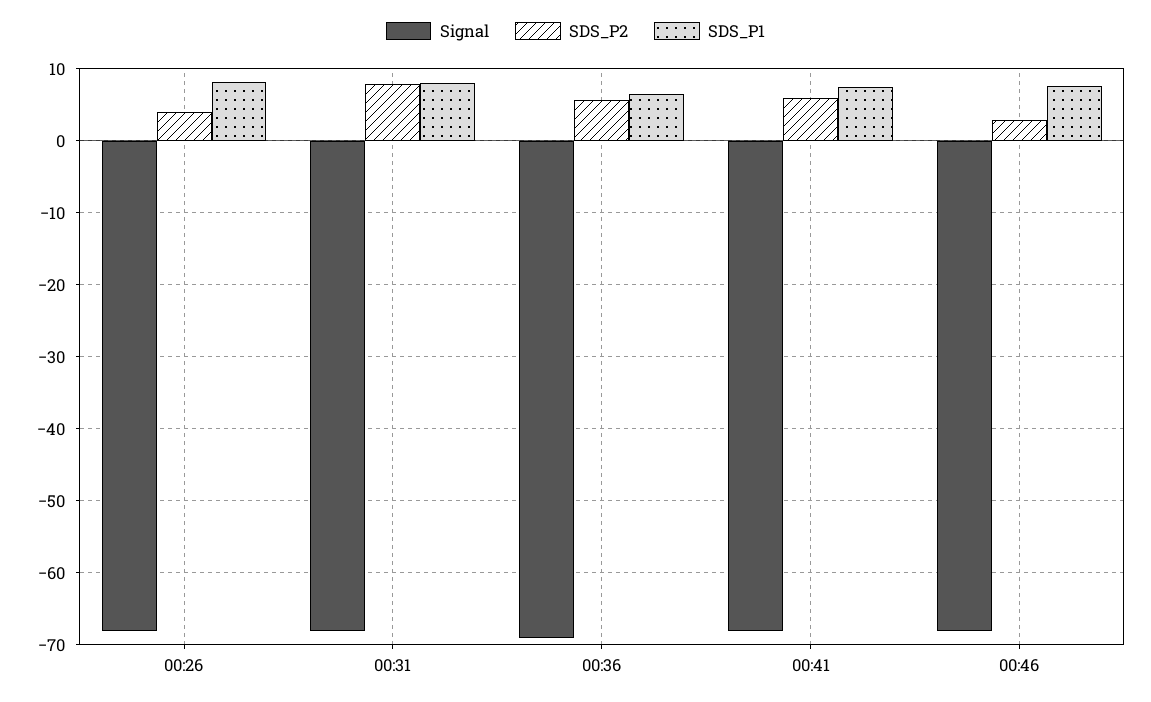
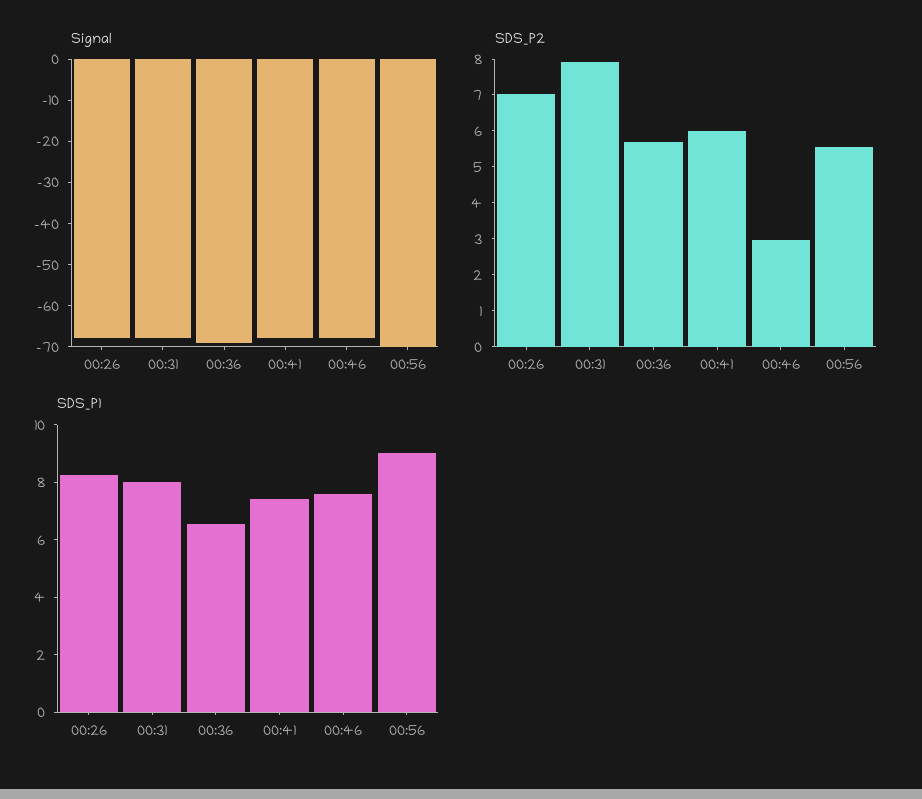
  {
    "Signal": {
      "00:26": -68,
      "00:31": -68,
      "00:36": -69,
      "00:41": -68,
-     "00:46": -68
+     "00:46": -68,
+     "00:56": -70
    },
    "SDS_P2": {
-     "00:26": 4,
+     "00:26": 7,
      "00:31": 8,
      "00:36": 5.75,
      "00:41": 6,
-     "00:46": 3
+     "00:46": 3,
+     "00:56": 5.5
    },
    "SDS_P1": {
      "00:26": 8.5,
      "00:31": 8,
      "00:36": 6.5,
      "00:41": 7.5,
-     "00:46": 7.5
+     "00:46": 7.5,
+     "00:56": 9
    }
  }

